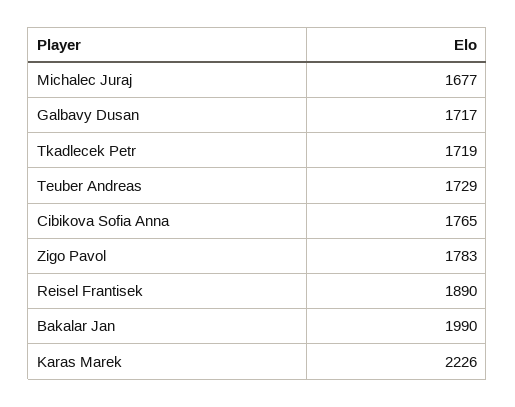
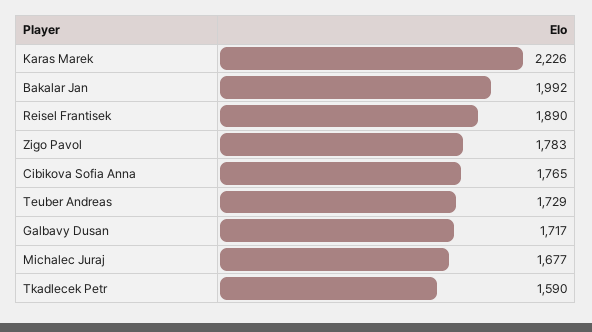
  {
    "Michalec Juraj": 1677,
    "Galbavy Dusan": 1717,
-   "Tkadlecek Petr": 1719,
+   "Tkadlecek Petr": 1590,
    "Teuber Andreas": 1729,
    "Cibikova Sofia Anna": 1765,
    "Zigo Pavol": 1783,
    "Reisel Frantisek": 1890,
-   "Bakalar Jan": 1990,
+   "Bakalar Jan": 1992,
    "Karas Marek": 2226
  }

